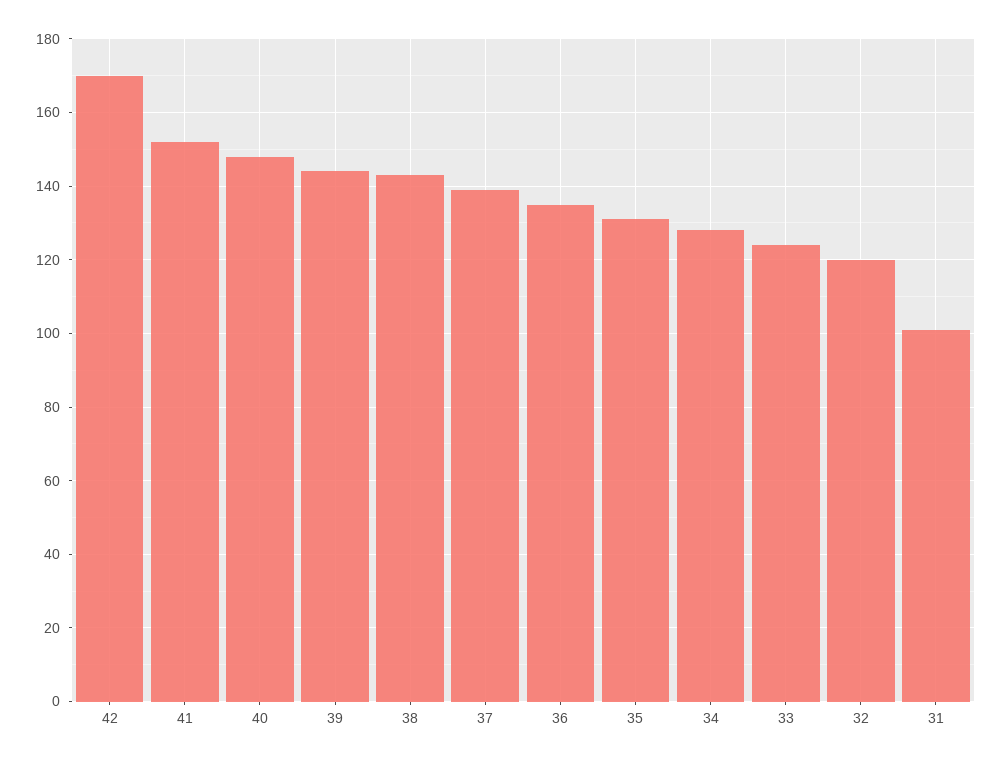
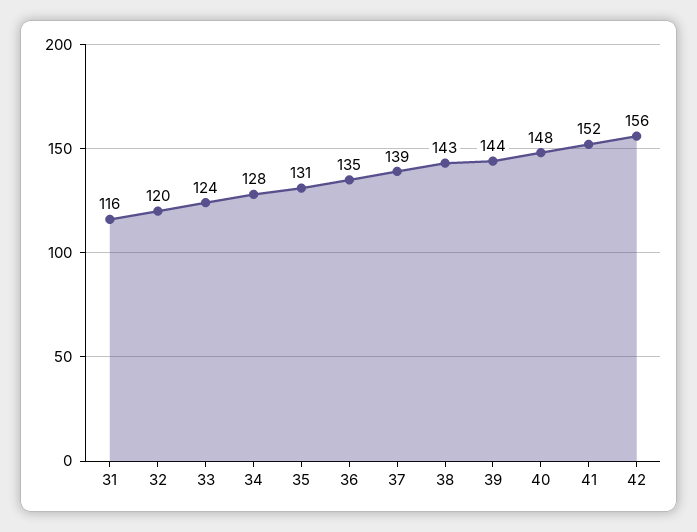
  {
-   "42": 170,
+   "42": 156,
    "41": 152,
    "40": 148,
    "39": 144,
    "38": 143,
    "37": 139,
    "36": 135,
    "35": 131,
    "34": 128,
    "33": 124,
    "32": 120,
-   "31": 100
+   "31": 116
  }

